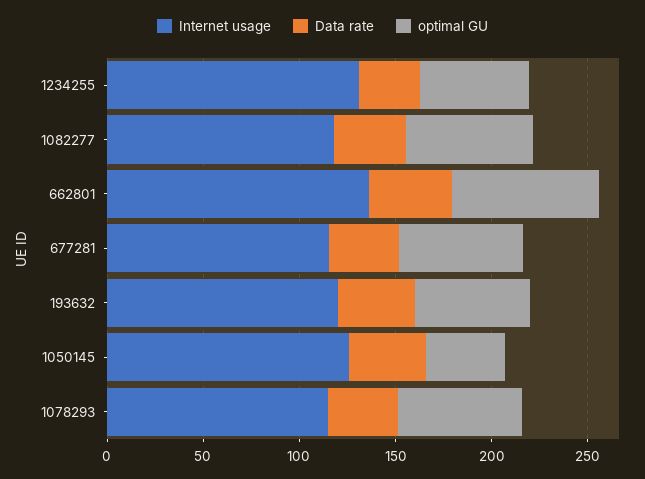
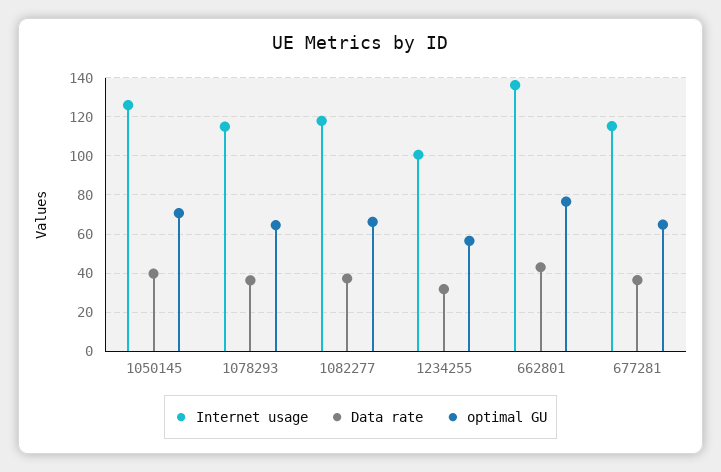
  {
    "Internet usage": {
-     "1234255": 130,
+     "1234255": 100,
      "1082277": 120,
      "662801": 135,
      "677281": 115,
-     "193632": 120,
      "1050145": 125,
      "1078293": 115
    },
    "Data rate": {
      "1234255": 30,
      "1082277": 35,
      "662801": 45,
      "677281": 35,
-     "193632": 40,
      "1050145": 40,
      "1078293": 35
    },
    "optimal GU": {
      "1234255": 55,
      "1082277": 65,
      "662801": 75,
      "677281": 65,
-     "193632": 60,
-     "1050145": 40,
+     "1050145": 70,
      "1078293": 65
    }
  }

